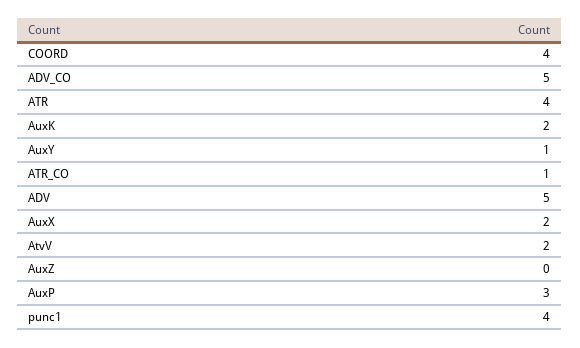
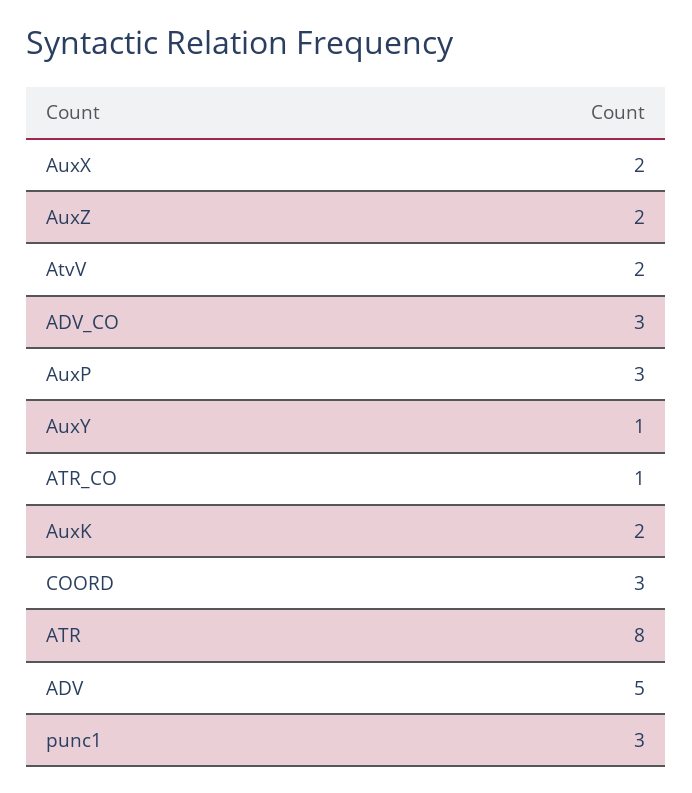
  {
-   "COORD": 4,
+   "COORD": 3,
-   "ADV_CO": 5,
+   "ADV_CO": 3,
-   "ATR": 4,
+   "ATR": 8,
    "AuxK": 2,
    "AuxY": 1,
    "ATR_CO": 1,
    "ADV": 5,
    "AuxX": 2,
    "AtvV": 2,
-   "AuxZ": 0,
+   "AuxZ": 2,
    "AuxP": 3,
-   "punc1": 4
+   "punc1": 3
  }

